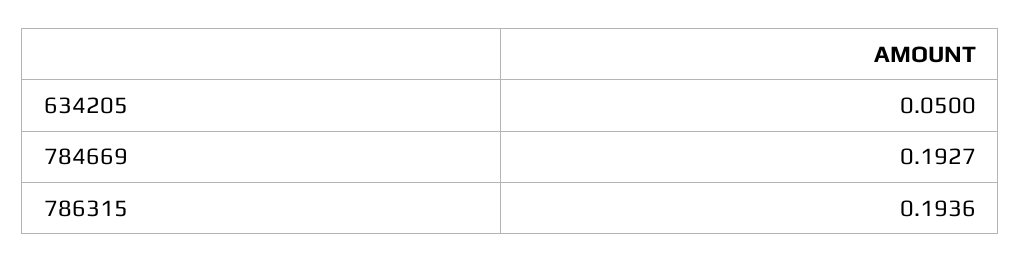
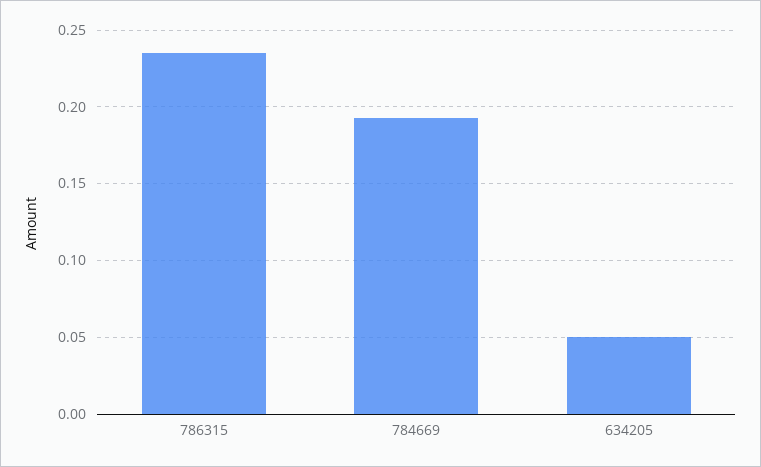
  {
    "634205": 0.05,
    "784669": 0.1927,
-   "786315": 0.1936
+   "786315": 0.235
  }

